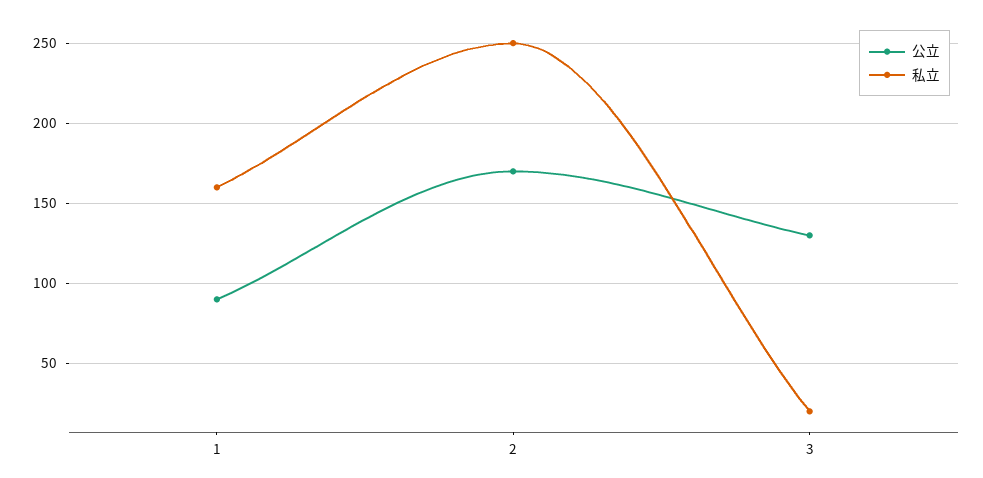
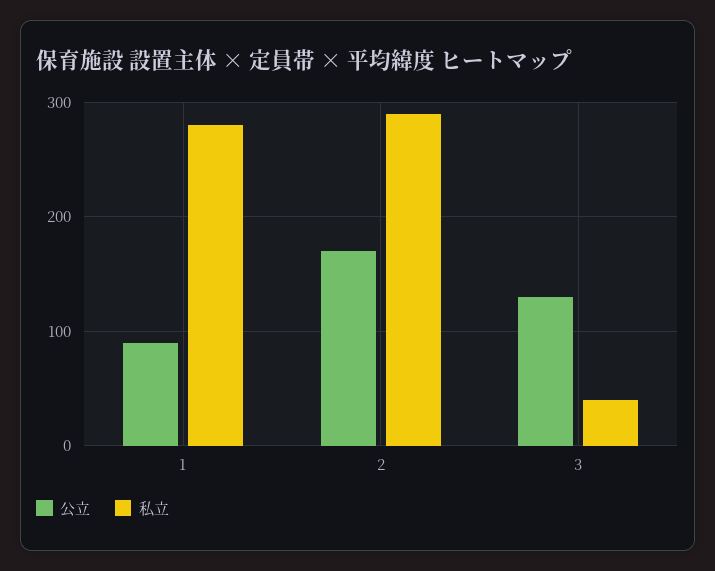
  {
    "公立": {
      "1": 90,
      "2": 170,
      "3": 130
    },
    "私立": {
-     "1": 160,
+     "1": 280,
-     "2": 250,
+     "2": 290,
-     "3": 20
+     "3": 40
    }
  }

